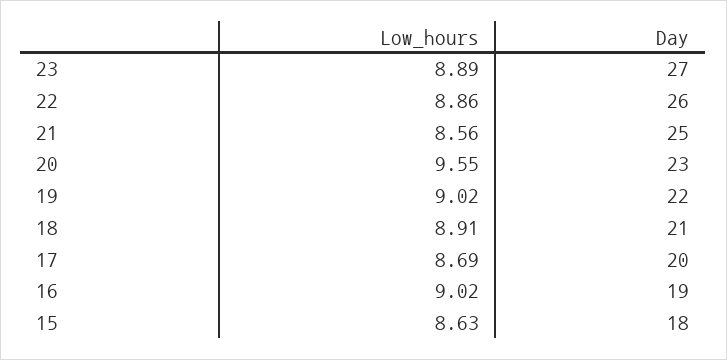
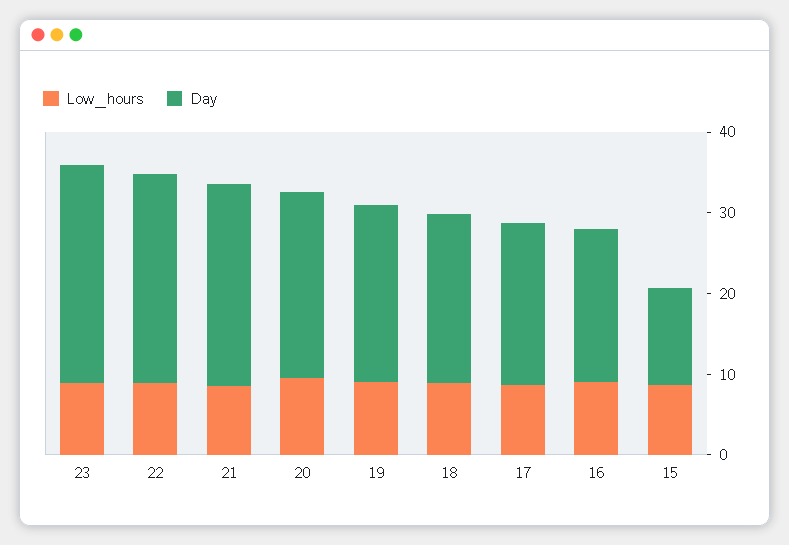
  {
    "Low_hours": {
      "23": 8.89,
      "22": 8.86,
      "21": 8.56,
      "20": 9.55,
      "19": 9.02,
      "18": 8.91,
      "17": 8.69,
      "16": 9.02,
      "15": 8.63
    },
    "Day": {
      "23": 27,
      "22": 26,
      "21": 25,
      "20": 23,
      "19": 22,
      "18": 21,
      "17": 20,
      "16": 19,
-     "15": 18
+     "15": 12
    }
  }

